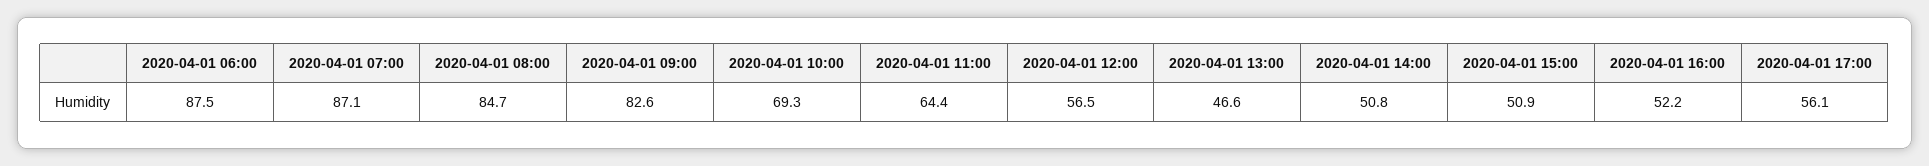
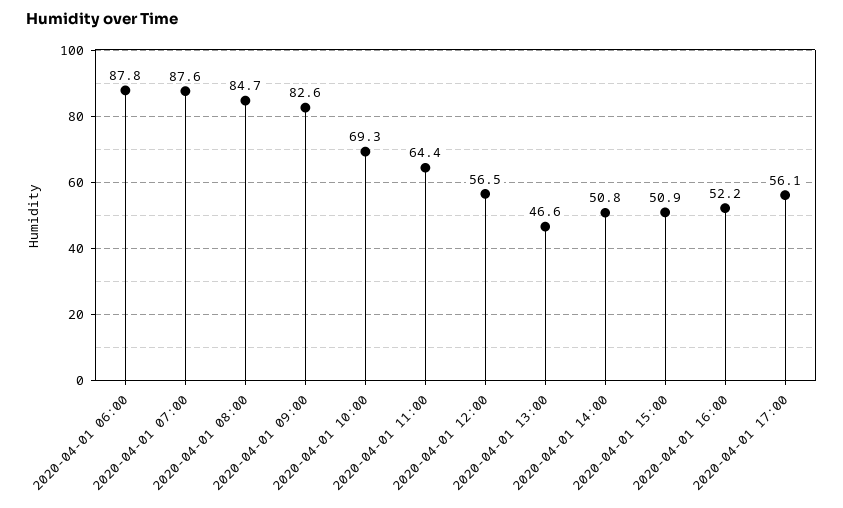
  {
-   "2020-04-01 06:00": 87.5,
+   "2020-04-01 06:00": 87.8,
-   "2020-04-01 07:00": 87.1,
+   "2020-04-01 07:00": 87.6,
    "2020-04-01 08:00": 84.7,
    "2020-04-01 09:00": 82.6,
    "2020-04-01 10:00": 69.3,
    "2020-04-01 11:00": 64.4,
    "2020-04-01 12:00": 56.5,
    "2020-04-01 13:00": 46.6,
    "2020-04-01 14:00": 50.8,
    "2020-04-01 15:00": 50.9,
    "2020-04-01 16:00": 52.2,
    "2020-04-01 17:00": 56.1
  }

